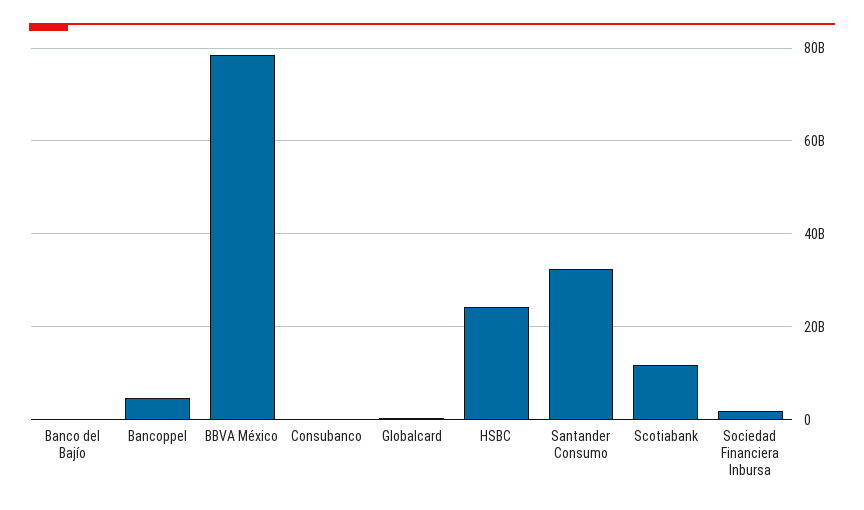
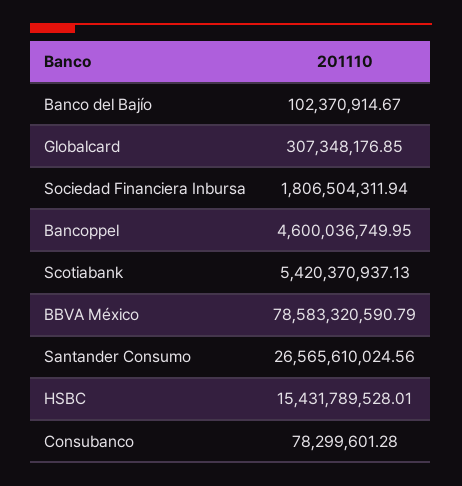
  {
    "Banco del Bajío": 102370914.67,
    "Bancoppel": 4600036749.95,
    "BBVA México": 78583320590.79,
    "Consubanco": 78299601.28,
    "Globalcard": 307348176.85,
-   "HSBC": 24000000000,
+   "HSBC": 15431789528.01,
-   "Santander Consumo": 32000000000,
+   "Santander Consumo": 26565610024.56,
-   "Scotiabank": 12000000000,
+   "Scotiabank": 5420370937.13,
    "Sociedad Financiera Inbursa": 1806504311.94
  }

